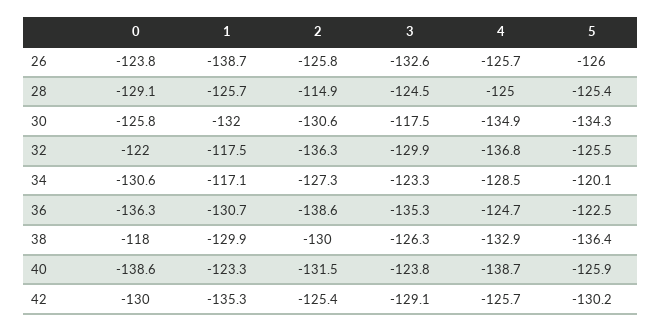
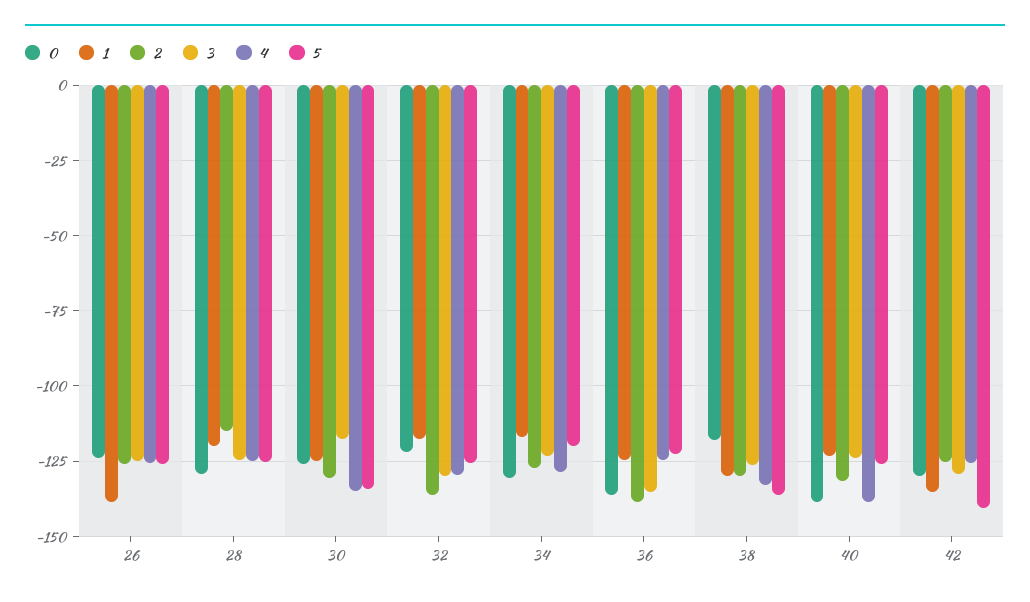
  {
    "0": {
      "26": -123.8,
      "28": -129.1,
      "30": -125.8,
      "32": -122,
      "34": -130.6,
      "36": -136.3,
      "38": -118,
      "40": -138.6,
      "42": -130
    },
    "1": {
      "26": -138.7,
-     "28": -125.7,
+     "28": -120,
-     "30": -132,
+     "30": -125,
      "32": -117.5,
      "34": -117.1,
-     "36": -130.7,
+     "36": -125,
      "38": -129.9,
      "40": -123.3,
      "42": -135.3
    },
    "2": {
      "26": -125.8,
      "28": -114.9,
      "30": -130.6,
      "32": -136.3,
      "34": -127.3,
      "36": -138.6,
      "38": -130,
      "40": -131.5,
      "42": -125.4
    },
    "3": {
-     "26": -132.6,
+     "26": -125,
      "28": -124.5,
      "30": -117.5,
      "32": -129.9,
      "34": -123.3,
      "36": -135.3,
      "38": -126.3,
      "40": -123.8,
      "42": -129.1
    },
    "4": {
      "26": -125.7,
      "28": -125,
      "30": -134.9,
-     "32": -136.8,
+     "32": -130,
      "34": -128.5,
      "36": -124.7,
      "38": -132.9,
      "40": -138.7,
      "42": -125.7
    },
    "5": {
      "26": -126,
      "28": -125.4,
      "30": -134.3,
      "32": -125.5,
      "34": -120.1,
      "36": -122.5,
      "38": -136.4,
      "40": -125.9,
-     "42": -130.2
+     "42": -140
    }
  }

